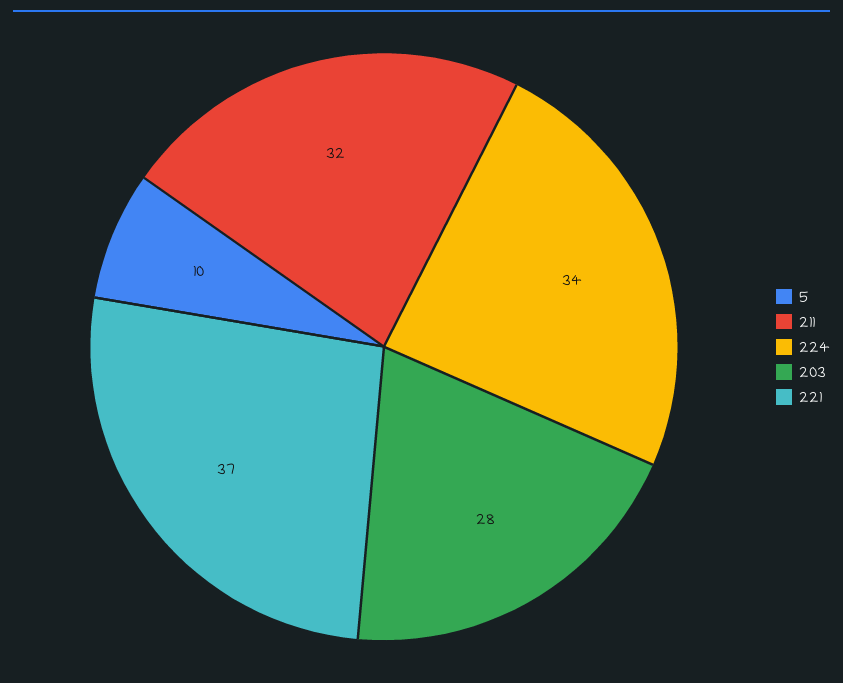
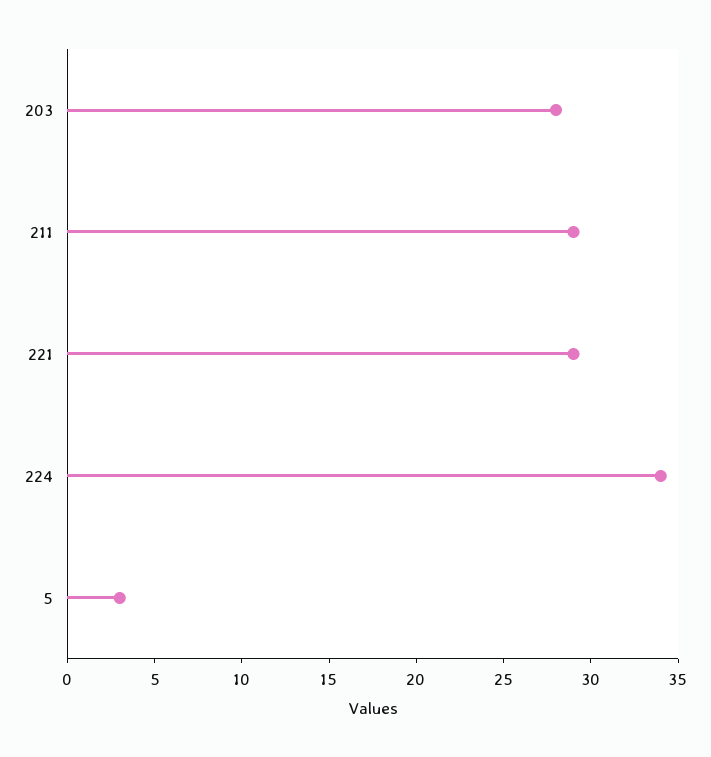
  {
-   "5": 10,
+   "5": 3,
-   "211": 32,
+   "211": 29,
    "224": 34,
    "203": 28,
-   "221": 37
+   "221": 29
  }

